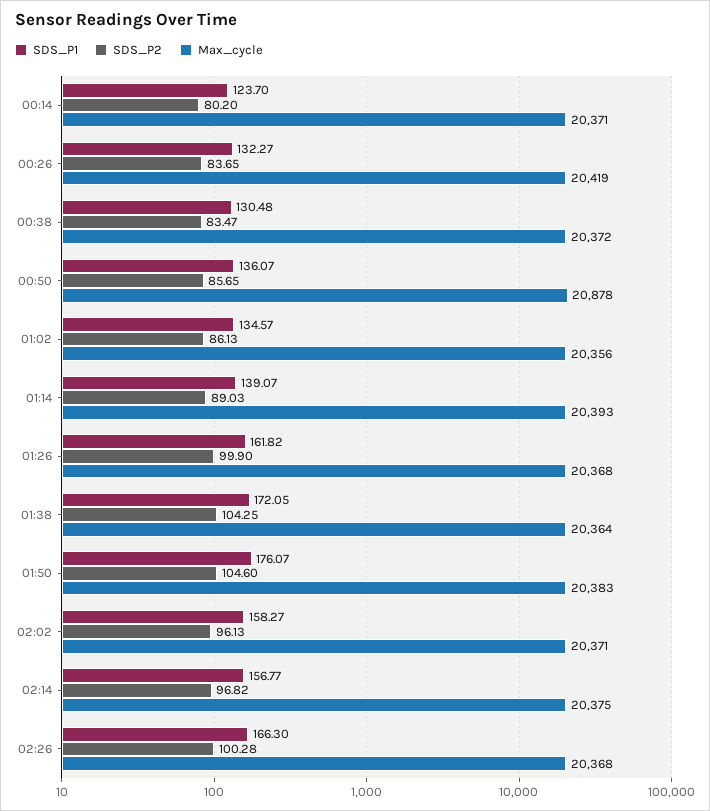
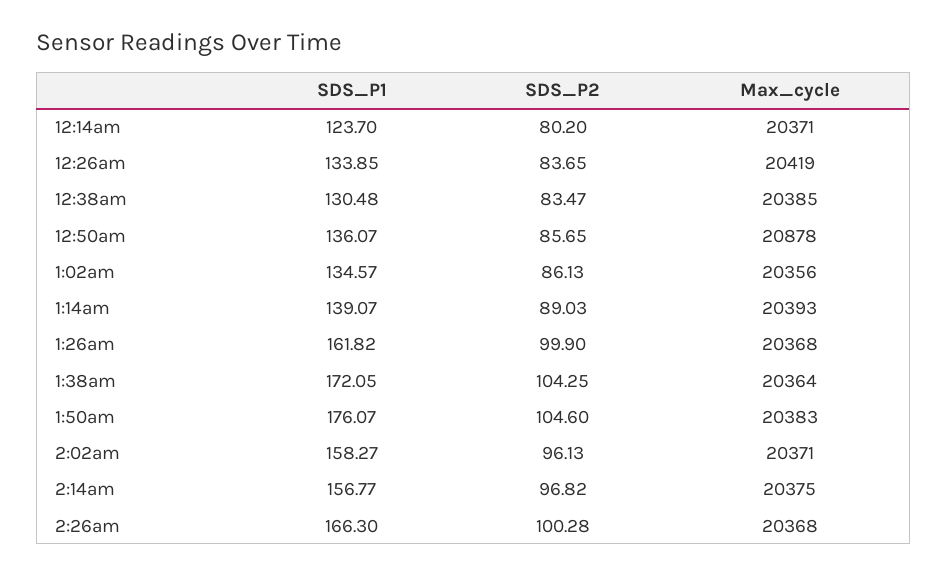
  {
    "SDS_P1": {
      "00:14": 123.7,
-     "00:26": 132.27,
+     "00:26": 133.85,
      "00:38": 130.48,
      "00:50": 136.07,
      "01:02": 134.57,
      "01:14": 139.07,
      "01:26": 161.82,
      "01:38": 172.05,
      "01:50": 176.07,
      "02:02": 158.27,
      "02:14": 156.77,
      "02:26": 166.3
    },
    "SDS_P2": {
      "00:14": 80.2,
      "00:26": 83.65,
      "00:38": 83.47,
      "00:50": 85.65,
      "01:02": 86.13,
      "01:14": 89.03,
      "01:26": 99.9,
      "01:38": 104.25,
      "01:50": 104.6,
      "02:02": 96.13,
      "02:14": 96.82,
      "02:26": 100.28
    },
    "Max_cycle": {
      "00:14": 20371,
      "00:26": 20419,
-     "00:38": 20372,
+     "00:38": 20385,
      "00:50": 20878,
      "01:02": 20356,
      "01:14": 20393,
      "01:26": 20368,
      "01:38": 20364,
      "01:50": 20383,
      "02:02": 20371,
      "02:14": 20375,
      "02:26": 20368
    }
  }

